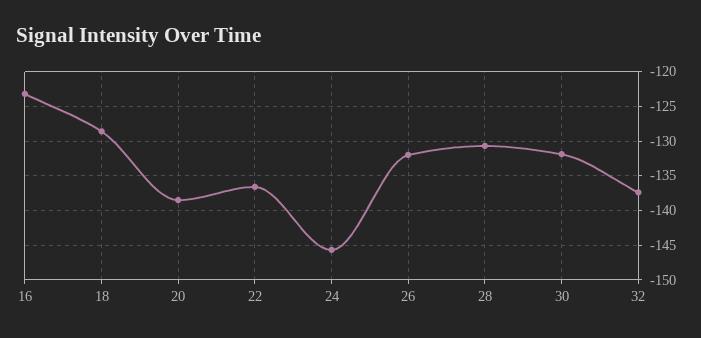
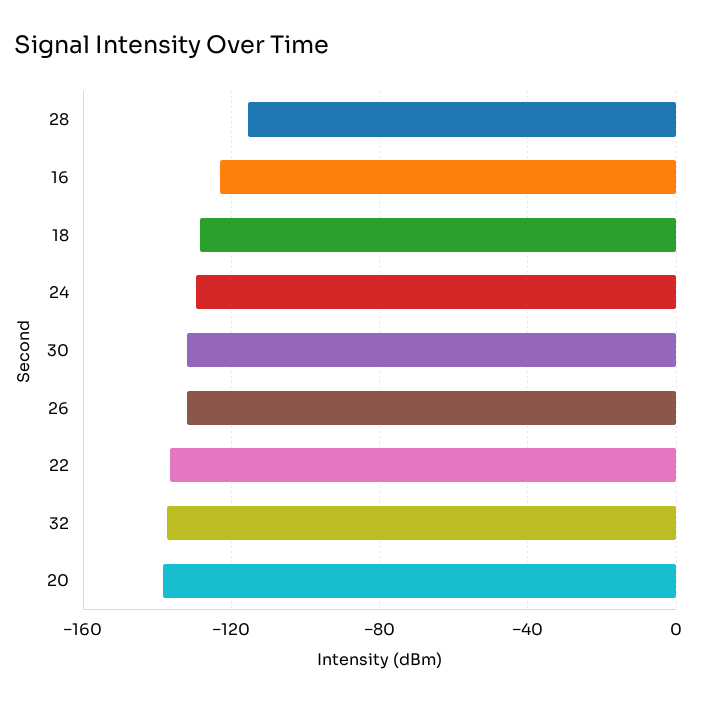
  {
    "16": -123,
    "18": -129,
    "20": -139,
    "22": -137,
-   "24": -146,
+   "24": -130,
    "26": -132,
-   "28": -131,
+   "28": -115,
    "30": -132,
    "32": -137
  }

